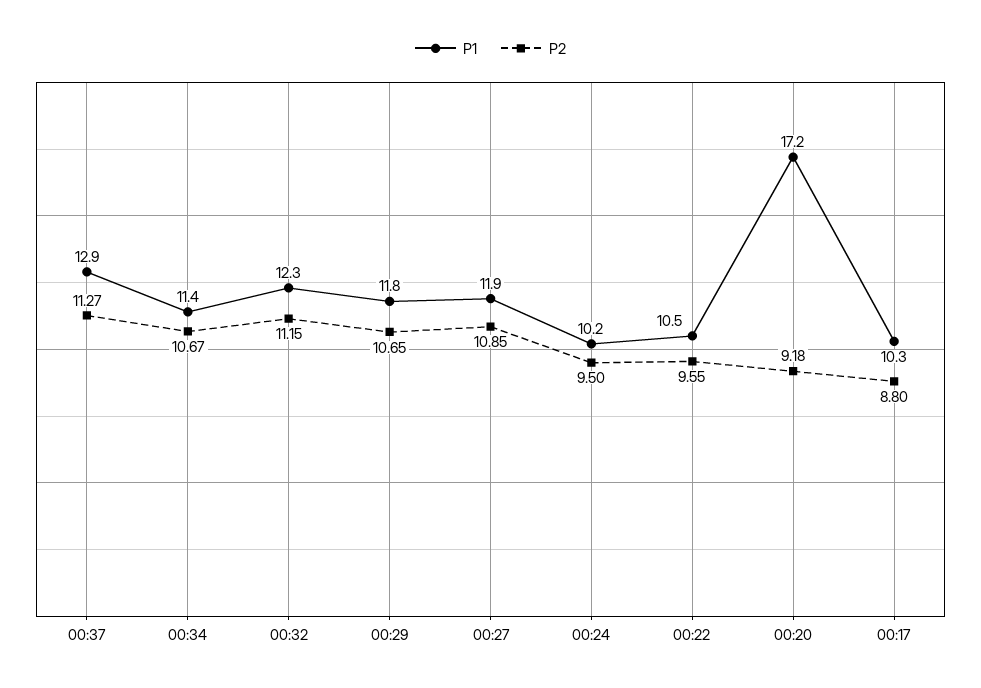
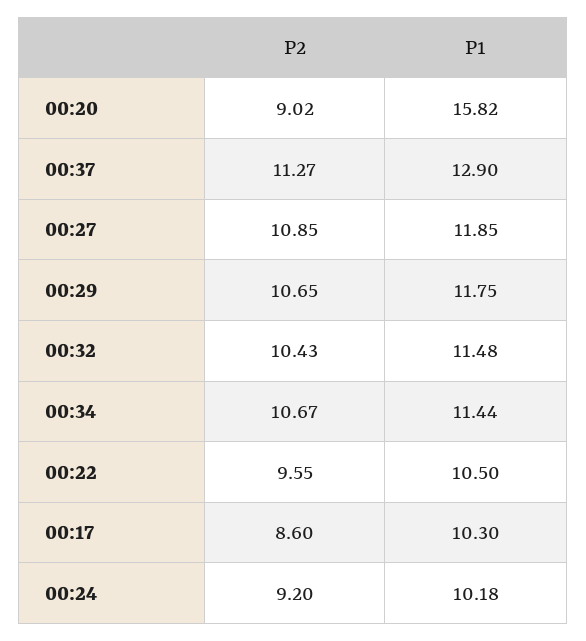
  {
    "P1": {
      "00:37": 12.9,
      "00:34": 11.44,
-     "00:32": 12.3,
+     "00:32": 11.48,
      "00:29": 11.75,
      "00:27": 11.85,
      "00:24": 10.18,
      "00:22": 10.5,
-     "00:20": 17.2,
+     "00:20": 15.82,
      "00:17": 10.3
    },
    "P2": {
      "00:37": 11.27,
      "00:34": 10.67,
-     "00:32": 11.15,
+     "00:32": 10.43,
      "00:29": 10.65,
      "00:27": 10.85,
-     "00:24": 9.5,
+     "00:24": 9.2,
      "00:22": 9.55,
-     "00:20": 9.18,
+     "00:20": 9.02,
-     "00:17": 8.8
+     "00:17": 8.6
    }
  }

